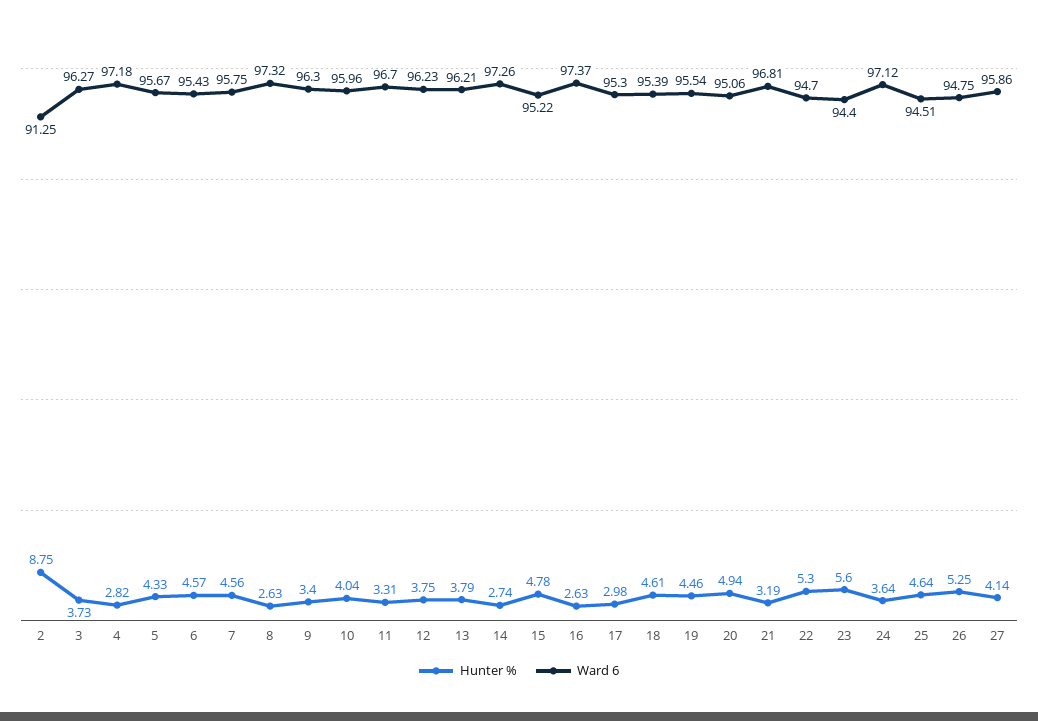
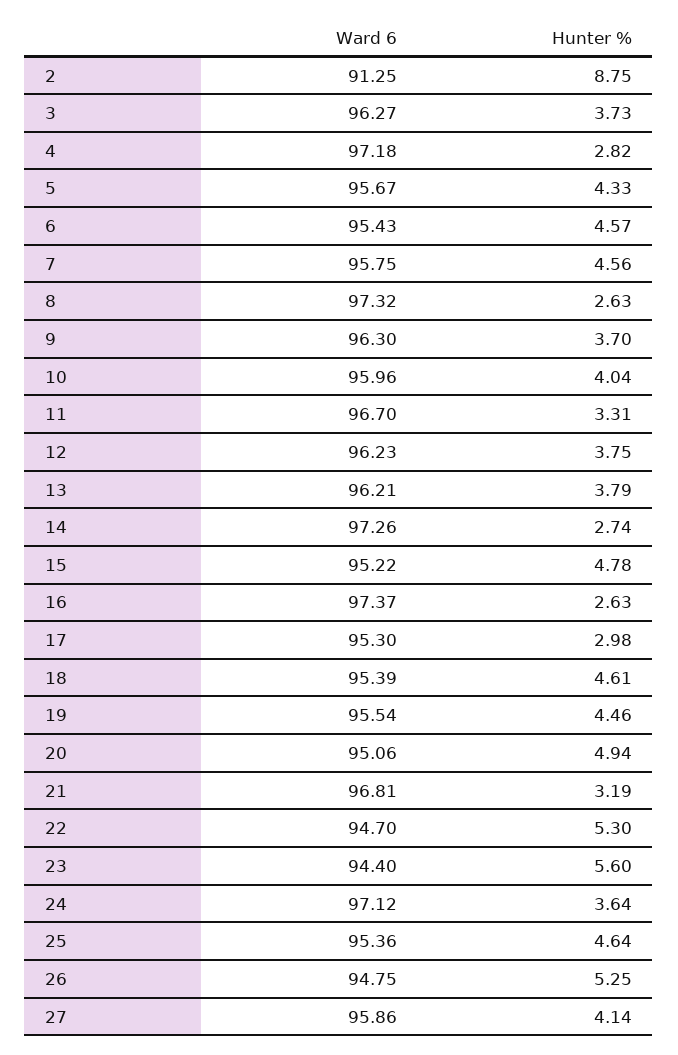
  {
    "Hunter %": {
      "2": 8.75,
      "3": 3.73,
      "4": 2.82,
      "5": 4.33,
      "6": 4.57,
      "7": 4.56,
      "8": 2.63,
-     "9": 3.4,
+     "9": 3.7,
      "10": 4.04,
      "11": 3.31,
      "12": 3.75,
      "13": 3.79,
      "14": 2.74,
      "15": 4.78,
      "16": 2.63,
      "17": 2.98,
      "18": 4.61,
      "19": 4.46,
      "20": 4.94,
      "21": 3.19,
      "22": 5.3,
      "23": 5.6,
      "24": 3.64,
      "25": 4.64,
      "26": 5.25,
      "27": 4.14
    },
    "Ward 6": {
      "2": 91.25,
      "3": 96.27,
      "4": 97.18,
      "5": 95.67,
      "6": 95.43,
      "7": 95.75,
      "8": 97.32,
      "9": 96.3,
      "10": 95.96,
      "11": 96.7,
      "12": 96.23,
      "13": 96.21,
      "14": 97.26,
      "15": 95.22,
      "16": 97.37,
      "17": 95.3,
      "18": 95.39,
      "19": 95.54,
      "20": 95.06,
      "21": 96.81,
      "22": 94.7,
      "23": 94.4,
      "24": 97.12,
-     "25": 94.51,
+     "25": 95.36,
      "26": 94.75,
      "27": 95.86
    }
  }

